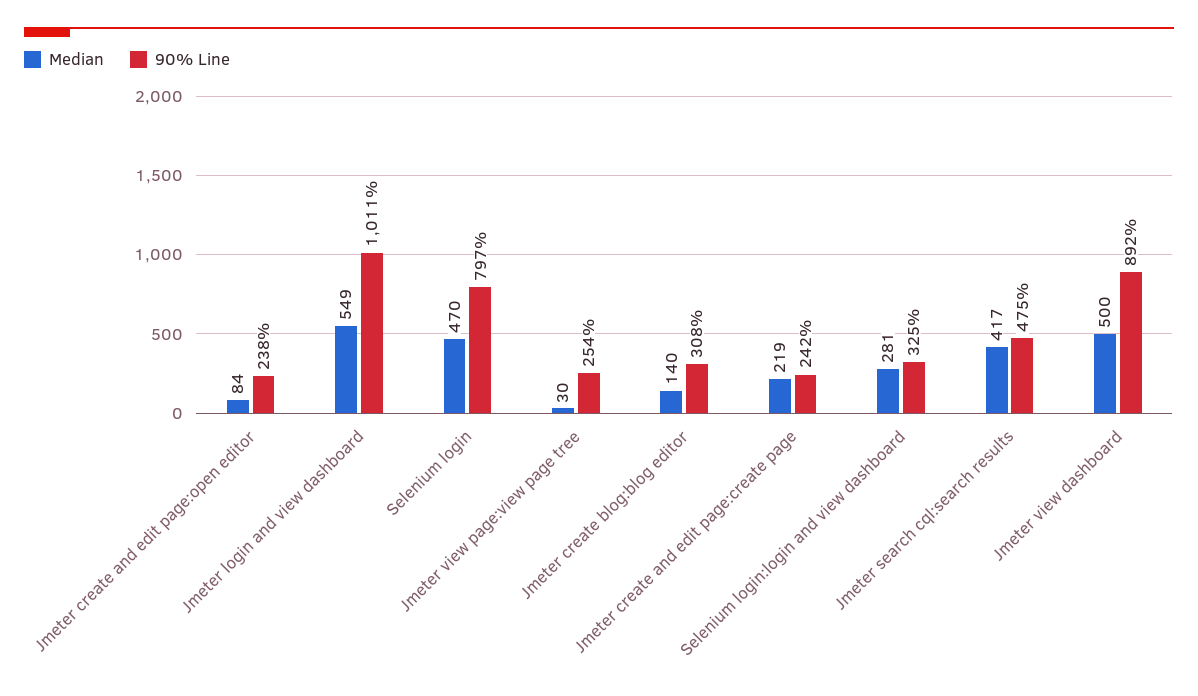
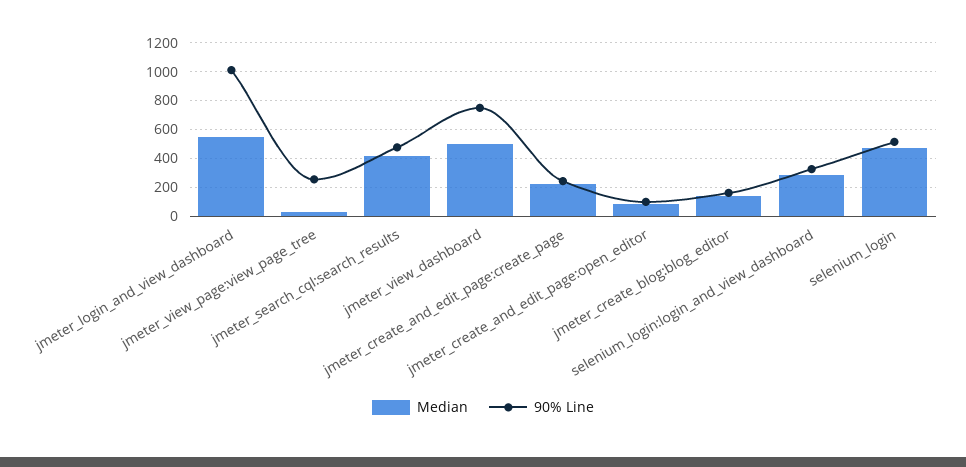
  {
    "Median": {
      "Jmeter create and edit page:open editor": 84,
      "Jmeter login and view dashboard": 549,
      "Selenium login": 470,
      "Jmeter view page:view page tree": 30,
      "Jmeter create blog:blog editor": 140,
      "Jmeter create and edit page:create page": 219,
      "Selenium login:login and view dashboard": 281,
      "Jmeter search cql:search results": 417,
      "Jmeter view dashboard": 500
    },
    "90% Line": {
-     "Jmeter create and edit page:open editor": 238,
+     "Jmeter create and edit page:open editor": 100,
      "Jmeter login and view dashboard": 1011,
-     "Selenium login": 797,
+     "Selenium login": 500,
      "Jmeter view page:view page tree": 254,
-     "Jmeter create blog:blog editor": 308,
+     "Jmeter create blog:blog editor": 150,
      "Jmeter create and edit page:create page": 242,
      "Selenium login:login and view dashboard": 325,
      "Jmeter search cql:search results": 475,
-     "Jmeter view dashboard": 892
+     "Jmeter view dashboard": 750
    }
  }

